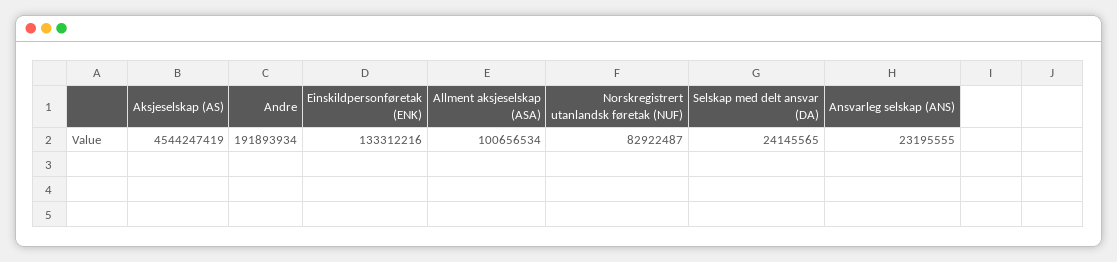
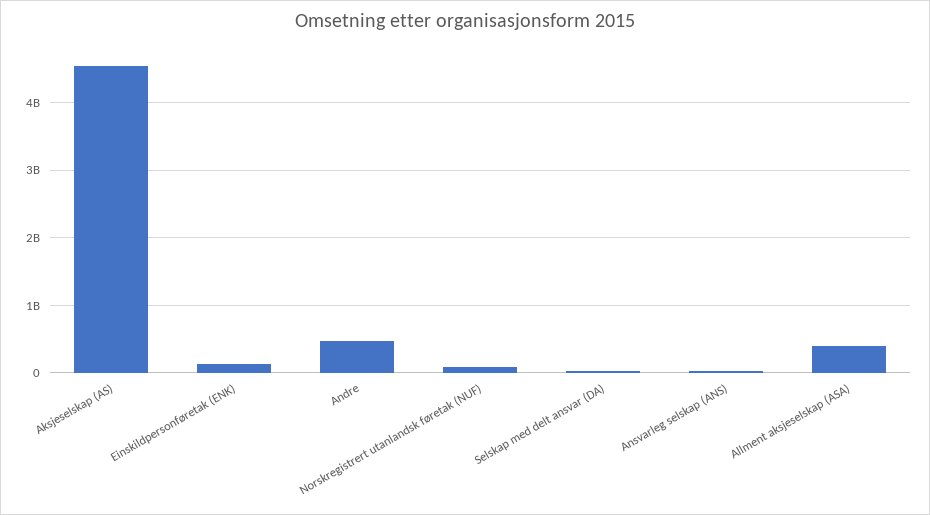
  {
    "Aksjeselskap (AS)": 4544247419,
-   "Andre": 191893934,
+   "Andre": 500000000,
    "Einskildpersonføretak (ENK)": 133312216,
-   "Allment aksjeselskap (ASA)": 100656534,
+   "Allment aksjeselskap (ASA)": 400000000,
    "Norskregistrert utanlandsk føretak (NUF)": 82922487,
    "Selskap med delt ansvar (DA)": 24145565,
    "Ansvarleg selskap (ANS)": 23195555
  }

